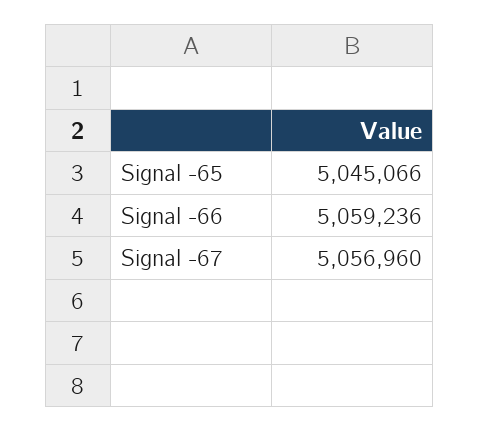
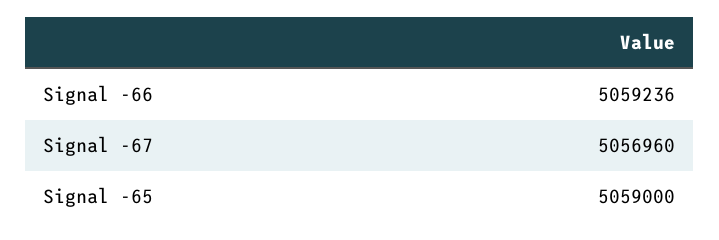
  {
-   "Signal -65": 5045066,
+   "Signal -65": 5059000,
    "Signal -66": 5059236,
    "Signal -67": 5056960
  }

